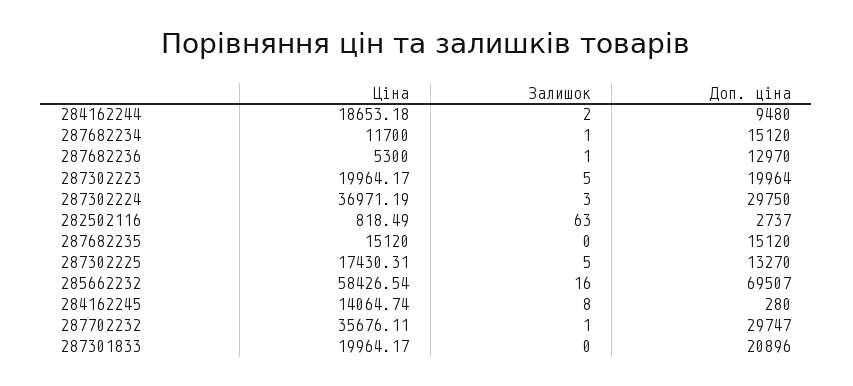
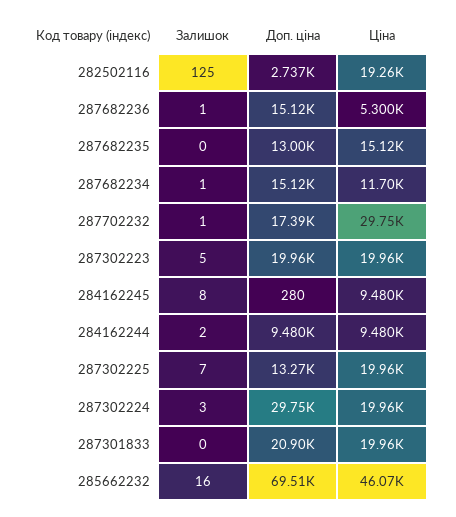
  {
    "Ціна": {
-     "284162244": 18653.18,
+     "284162244": 9480,
      "287682234": 11700,
      "287682236": 5300,
      "287302223": 19964.17,
-     "287302224": 36971.19,
+     "287302224": 19960,
-     "282502116": 818.49,
+     "282502116": 19260,
      "287682235": 15120,
-     "287302225": 17430.31,
+     "287302225": 19960,
-     "285662232": 58426.54,
+     "285662232": 46070,
-     "284162245": 14064.74,
+     "284162245": 9480,
-     "287702232": 35676.11,
+     "287702232": 29750,
      "287301833": 19964.17
    },
    "Залишок": {
      "284162244": 2,
      "287682234": 1,
      "287682236": 1,
      "287302223": 5,
      "287302224": 3,
-     "282502116": 63,
+     "282502116": 125,
      "287682235": 0,
-     "287302225": 5,
+     "287302225": 7,
      "285662232": 16,
      "284162245": 8,
      "287702232": 1,
      "287301833": 0
    },
    "Доп. ціна": {
      "284162244": 9480,
      "287682234": 15120,
-     "287682236": 12970,
+     "287682236": 15120,
      "287302223": 19964,
      "287302224": 29750,
      "282502116": 2737,
-     "287682235": 15120,
+     "287682235": 13000,
      "287302225": 13270,
      "285662232": 69507,
      "284162245": 280,
-     "287702232": 29747,
+     "287702232": 17390,
      "287301833": 20896
    }
  }

